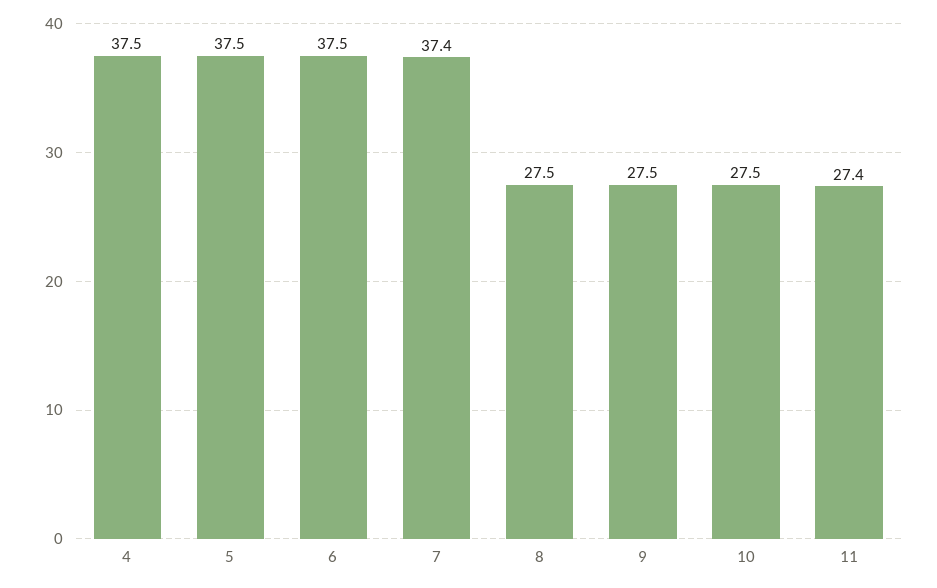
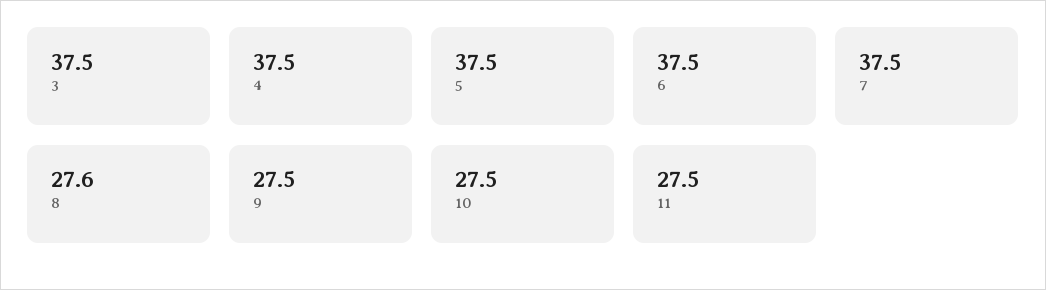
  {
    "4": 37.5,
    "5": 37.5,
    "6": 37.5,
-   "7": 37.4,
+   "7": 37.5,
-   "8": 27.5,
+   "8": 27.6,
    "9": 27.5,
    "10": 27.5,
-   "11": 27.4
+   "11": 27.5,
+   "3": 37.5
  }

